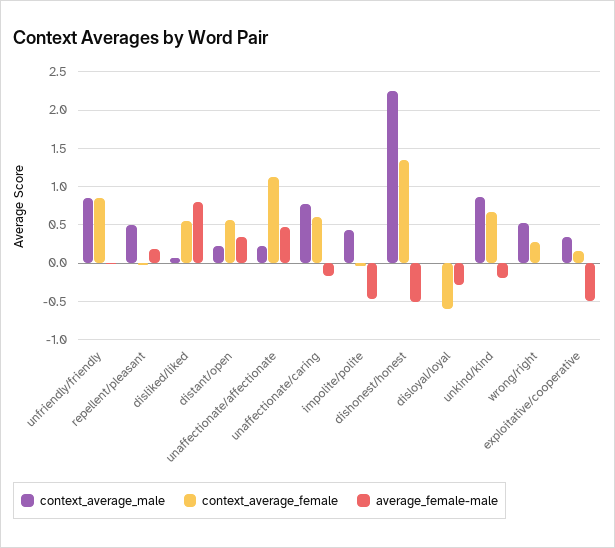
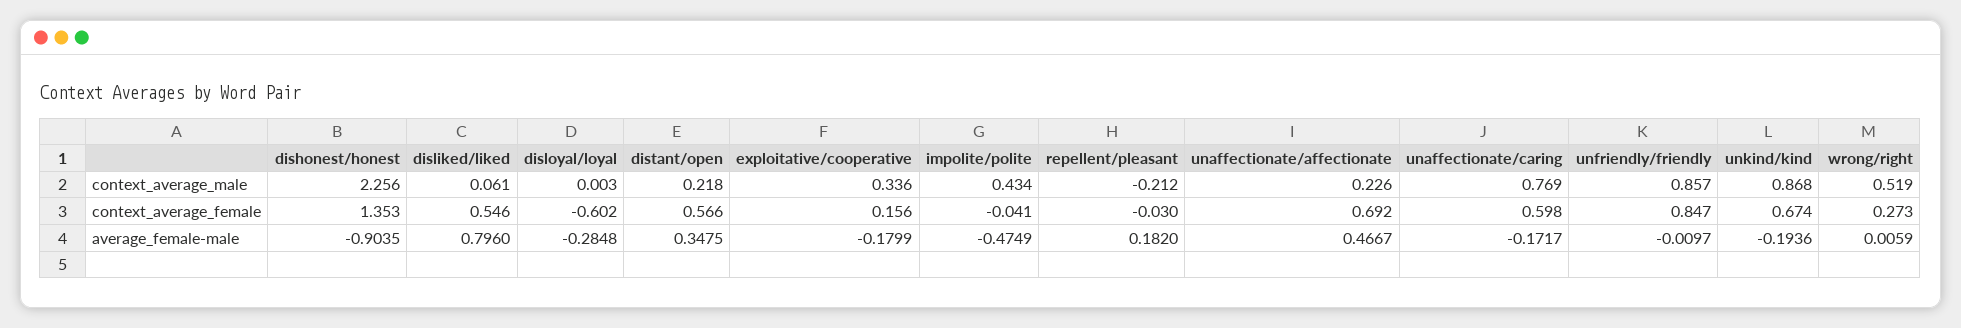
  {
    "context_average_male": {
      "unfriendly/friendly": 0.857,
-     "repellent/pleasant": 0.5,
+     "repellent/pleasant": -0.212,
      "disliked/liked": 0.061,
      "distant/open": 0.218,
      "unaffectionate/affectionate": 0.226,
      "unaffectionate/caring": 0.769,
      "impolite/polite": 0.434,
      "dishonest/honest": 2.256,
      "disloyal/loyal": 0.003,
      "unkind/kind": 0.868,
      "wrong/right": 0.519,
      "exploitative/cooperative": 0.336
    },
    "context_average_female": {
      "unfriendly/friendly": 0.847,
      "repellent/pleasant": -0.03,
      "disliked/liked": 0.546,
      "distant/open": 0.566,
-     "unaffectionate/affectionate": 1.1,
+     "unaffectionate/affectionate": 0.692,
      "unaffectionate/caring": 0.598,
      "impolite/polite": -0.041,
      "dishonest/honest": 1.353,
      "disloyal/loyal": -0.602,
      "unkind/kind": 0.674,
      "wrong/right": 0.273,
      "exploitative/cooperative": 0.156
    },
    "average_female-male": {
      "unfriendly/friendly": -0.0097,
      "repellent/pleasant": 0.182,
      "disliked/liked": 0.796,
      "distant/open": 0.3475,
      "unaffectionate/affectionate": 0.4667,
      "unaffectionate/caring": -0.1717,
      "impolite/polite": -0.4749,
-     "dishonest/honest": -0.5,
+     "dishonest/honest": -0.9035,
      "disloyal/loyal": -0.2848,
      "unkind/kind": -0.1936,
      "wrong/right": 0.0059,
-     "exploitative/cooperative": -0.5
+     "exploitative/cooperative": -0.1799
    }
  }

